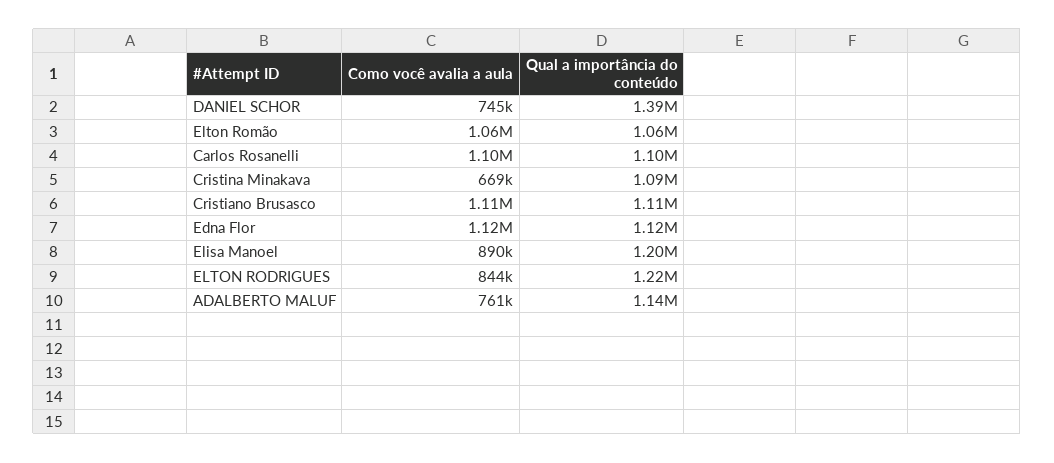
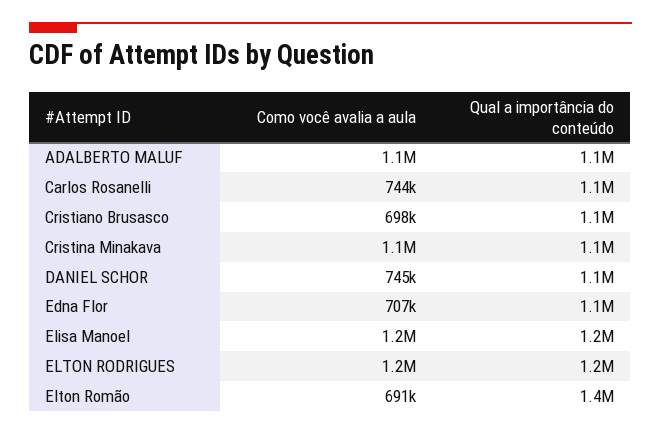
  {
    "Como você avalia a aula": {
      "DANIEL SCHOR": 745000,
-     "Elton Romão": 1060000,
+     "Elton Romão": 691000,
-     "Carlos Rosanelli": 1100000,
+     "Carlos Rosanelli": 744000,
-     "Cristina Minakava": 669000,
+     "Cristina Minakava": 1100000,
-     "Cristiano Brusasco": 1110000,
+     "Cristiano Brusasco": 698000,
-     "Edna Flor": 1120000,
+     "Edna Flor": 707000,
-     "Elisa Manoel": 890000,
+     "Elisa Manoel": 1200000,
-     "ELTON RODRIGUES": 844000,
+     "ELTON RODRIGUES": 1200000,
-     "ADALBERTO MALUF": 761000
+     "ADALBERTO MALUF": 1100000
    },
    "Qual a importância do conteúdo": {
-     "DANIEL SCHOR": 1390000,
+     "DANIEL SCHOR": 1100000,
-     "Elton Romão": 1060000,
+     "Elton Romão": 1400000,
      "Carlos Rosanelli": 1100000,
      "Cristina Minakava": 1090000,
      "Cristiano Brusasco": 1110000,
      "Edna Flor": 1120000,
      "Elisa Manoel": 1200000,
      "ELTON RODRIGUES": 1220000,
      "ADALBERTO MALUF": 1140000
    }
  }

